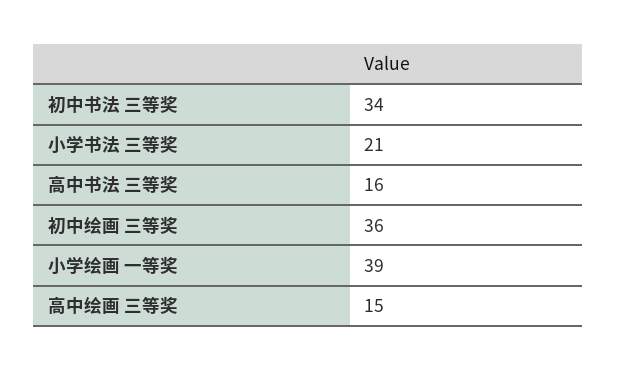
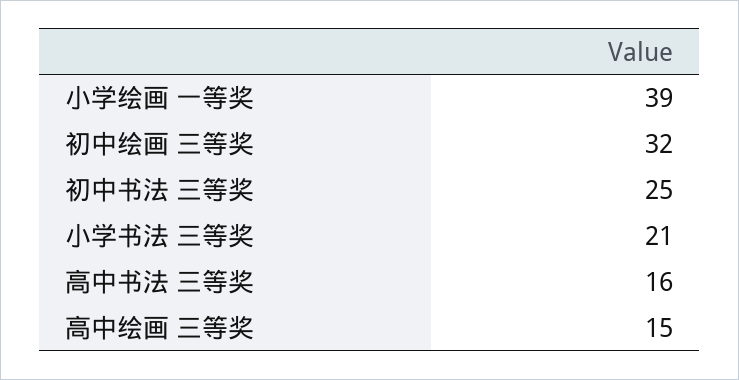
  {
-   "初中书法 三等奖": 34,
+   "初中书法 三等奖": 25,
    "小学书法 三等奖": 21,
    "高中书法 三等奖": 16,
-   "初中绘画 三等奖": 36,
+   "初中绘画 三等奖": 32,
    "小学绘画 一等奖": 39,
    "高中绘画 三等奖": 15
  }

